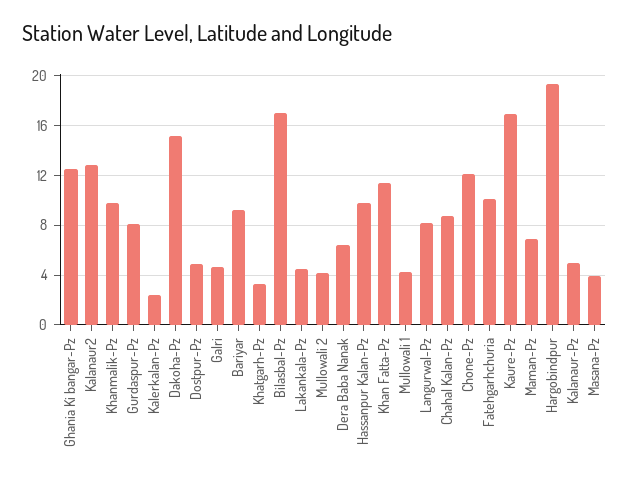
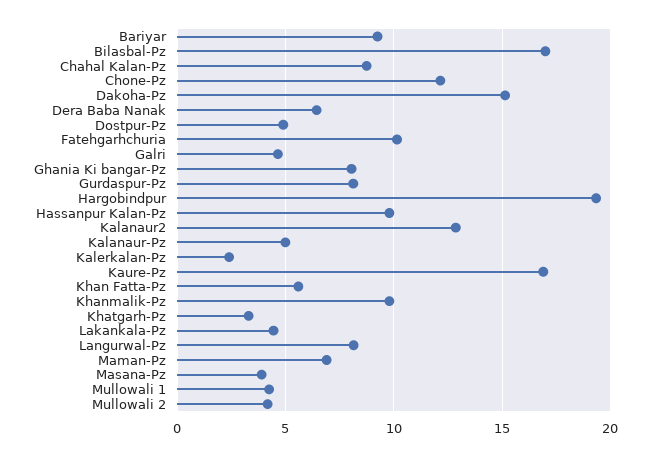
  {
-   "Ghania Ki bangar-Pz": 12.5,
+   "Ghania Ki bangar-Pz": 8,
    "Kalanaur2": 13,
    "Khanmalik-Pz": 10,
    "Gurdaspur-Pz": 8,
    "Kalerkalan-Pz": 2.5,
    "Dakoha-Pz": 15,
    "Dostpur-Pz": 5,
    "Galri": 4.5,
    "Bariyar": 9.5,
    "Khatgarh-Pz": 3.5,
    "Bilasbal-Pz": 17,
    "Lakankala-Pz": 4.5,
    "Mullowali 2": 4,
    "Dera Baba Nanak": 6.5,
    "Hassanpur Kalan-Pz": 10,
-   "Khan Fatta-Pz": 11.5,
+   "Khan Fatta-Pz": 5.5,
    "Mullowali 1": 4.5,
    "Langurwal-Pz": 8,
    "Chahal Kalan-Pz": 9,
    "Chone-Pz": 12,
    "Fatehgarhchuria": 10,
    "Kaure-Pz": 17,
    "Maman-Pz": 7,
    "Hargobindpur": 19.5,
    "Kalanaur-Pz": 5,
    "Masana-Pz": 4
  }

